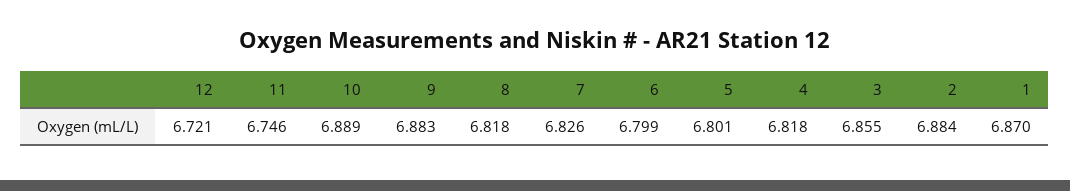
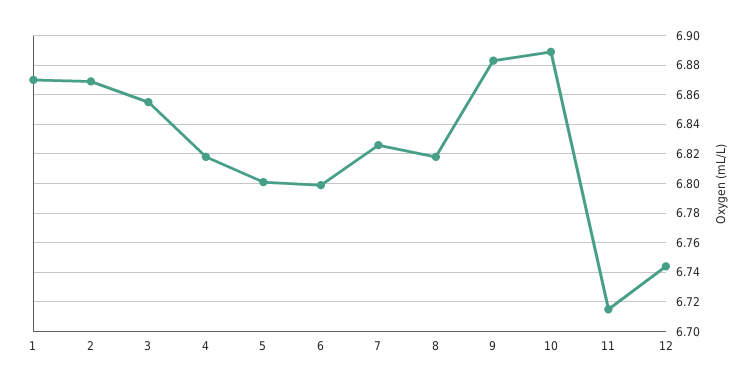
  {
-   "12": 6.721,
+   "12": 6.745,
-   "11": 6.746,
+   "11": 6.715,
    "10": 6.889,
    "9": 6.883,
    "8": 6.818,
    "7": 6.826,
    "6": 6.799,
    "5": 6.801,
    "4": 6.818,
    "3": 6.855,
-   "2": 6.884,
+   "2": 6.87,
    "1": 6.87
  }

